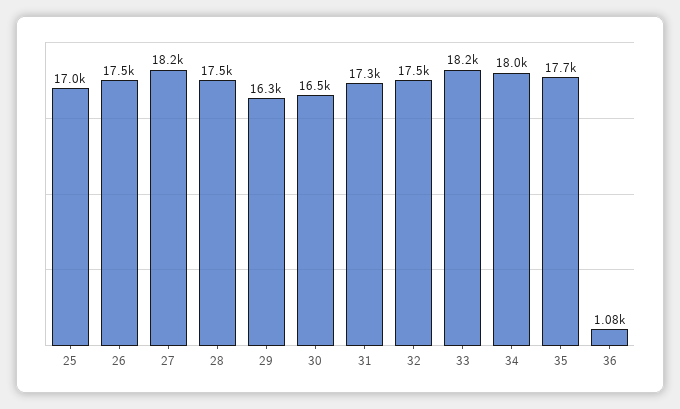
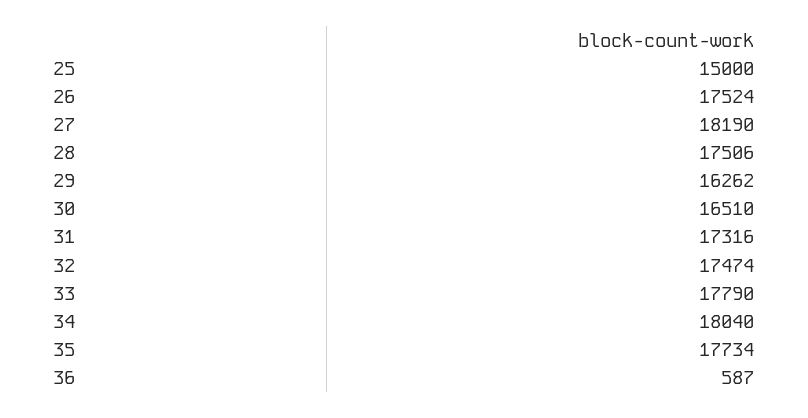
  {
-   "25": 17000,
+   "25": 15000,
    "26": 17524,
    "27": 18190,
    "28": 17506,
    "29": 16262,
    "30": 16510,
    "31": 17316,
    "32": 17474,
-   "33": 18200,
+   "33": 17790,
    "34": 18040,
    "35": 17734,
-   "36": 1080
+   "36": 587
  }

